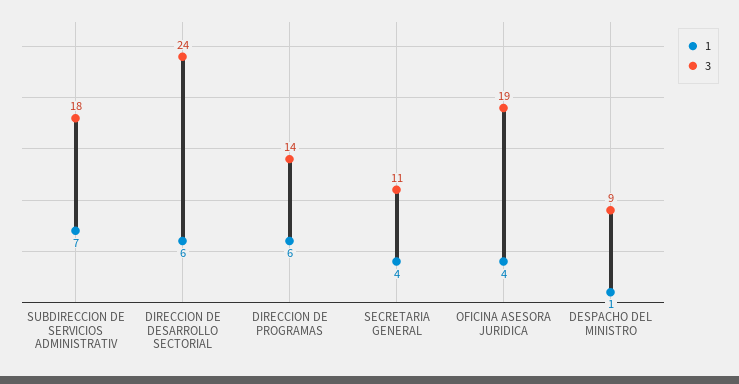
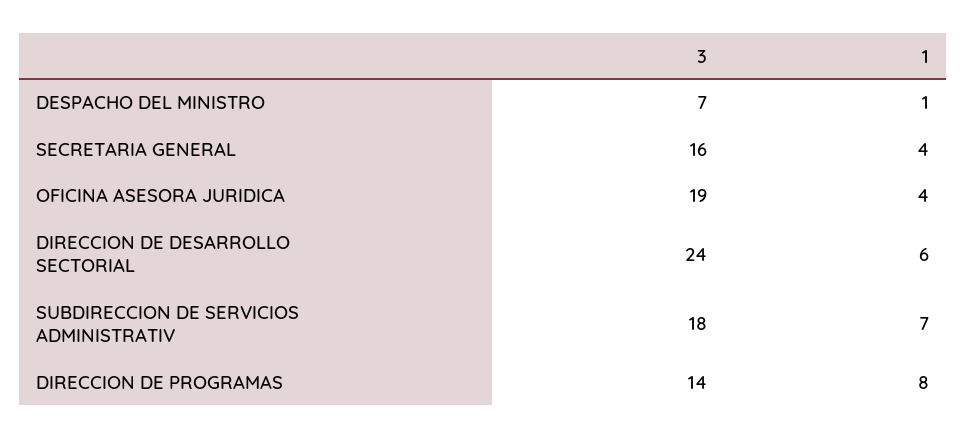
  {
    "1": {
      "SUBDIRECCION DE SERVICIOS ADMINISTRATIV": 7,
      "DIRECCION DE DESARROLLO SECTORIAL": 6,
-     "DIRECCION DE PROGRAMAS": 6,
+     "DIRECCION DE PROGRAMAS": 8,
      "SECRETARIA GENERAL": 4,
      "OFICINA ASESORA JURIDICA": 4,
      "DESPACHO DEL MINISTRO": 1
    },
    "3": {
      "SUBDIRECCION DE SERVICIOS ADMINISTRATIV": 18,
      "DIRECCION DE DESARROLLO SECTORIAL": 24,
      "DIRECCION DE PROGRAMAS": 14,
-     "SECRETARIA GENERAL": 11,
+     "SECRETARIA GENERAL": 16,
      "OFICINA ASESORA JURIDICA": 19,
-     "DESPACHO DEL MINISTRO": 9
+     "DESPACHO DEL MINISTRO": 7
    }
  }

